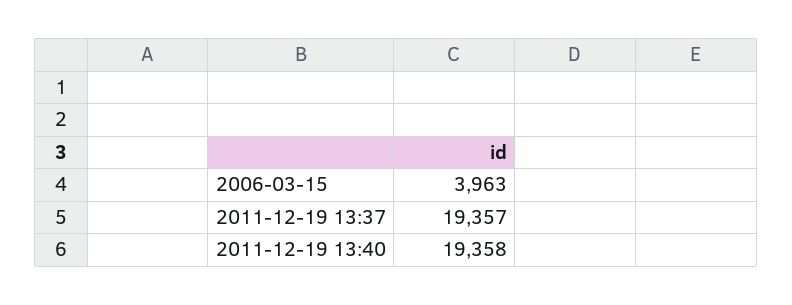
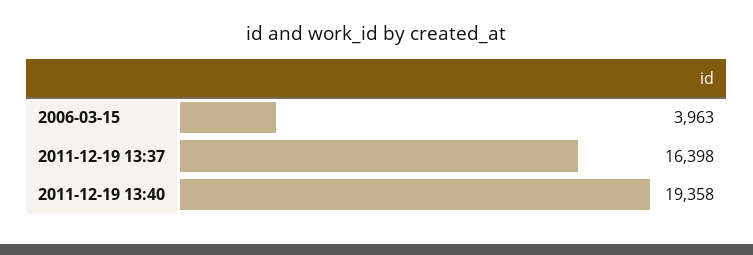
  {
    "2006-03-15": 3963,
-   "2011-12-19 13:37": 19357,
+   "2011-12-19 13:37": 16398,
    "2011-12-19 13:40": 19358
  }

